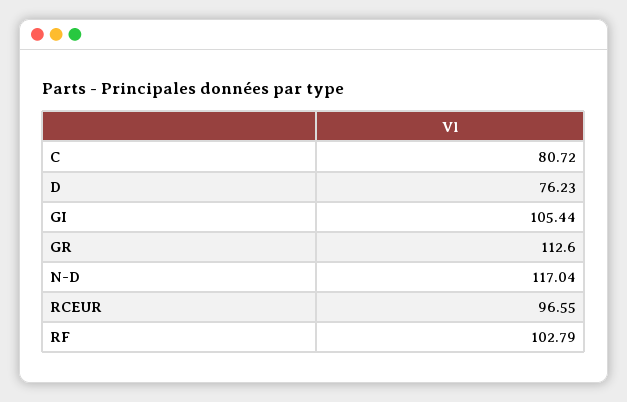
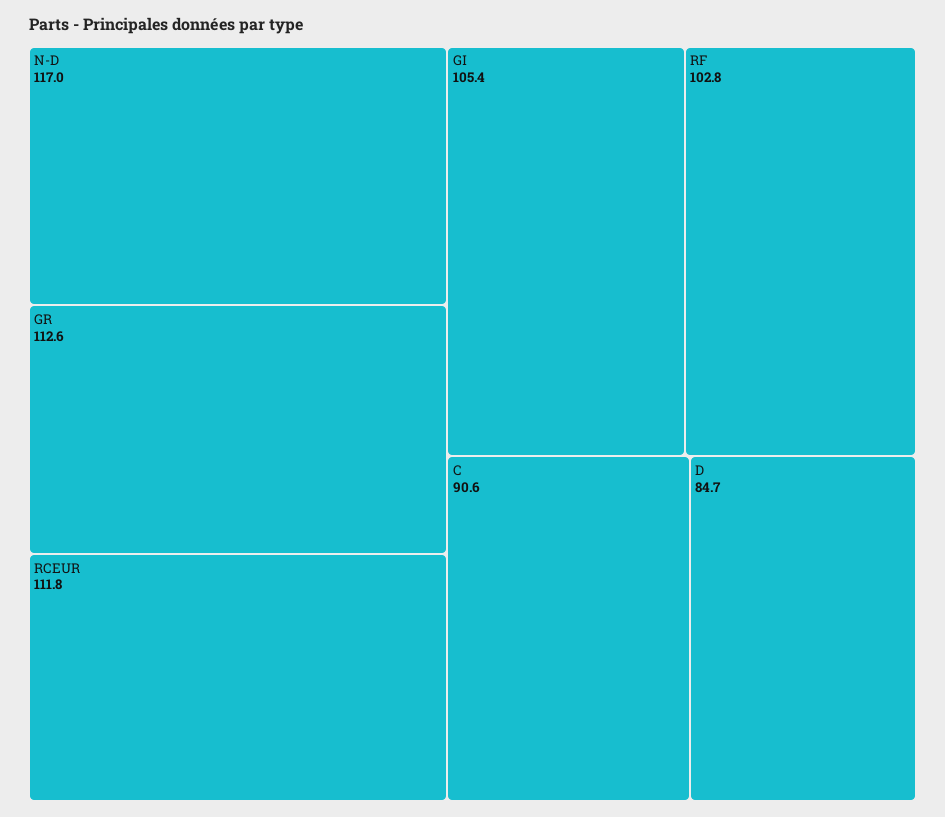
  {
-   "C": 80.72,
+   "C": 90.6,
-   "D": 76.23,
+   "D": 84.7,
    "GI": 105.44,
    "GR": 112.6,
    "N-D": 117.04,
-   "RCEUR": 96.55,
+   "RCEUR": 111.8,
    "RF": 102.79
  }

